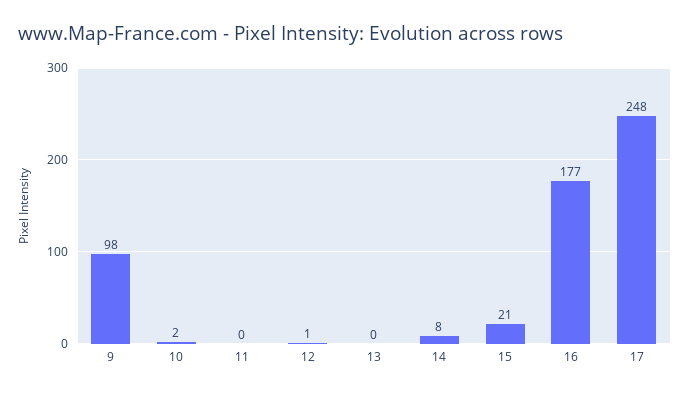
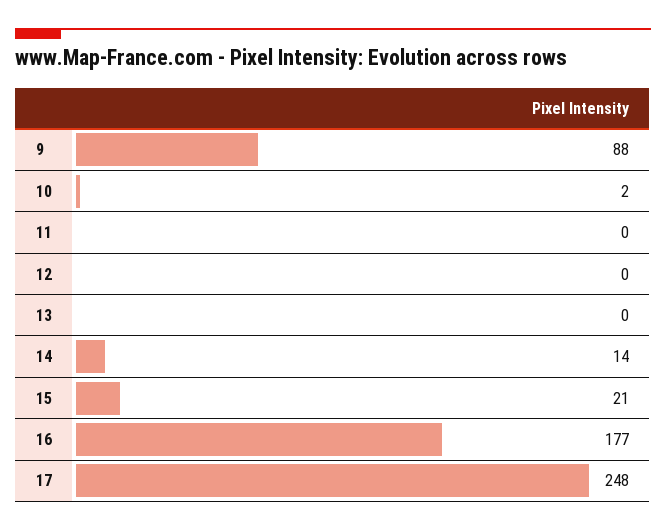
  {
-   "9": 98,
+   "9": 88,
    "10": 2,
    "11": 0,
-   "12": 1,
+   "12": 0,
    "13": 0,
-   "14": 8,
+   "14": 14,
    "15": 21,
    "16": 177,
    "17": 248
  }

